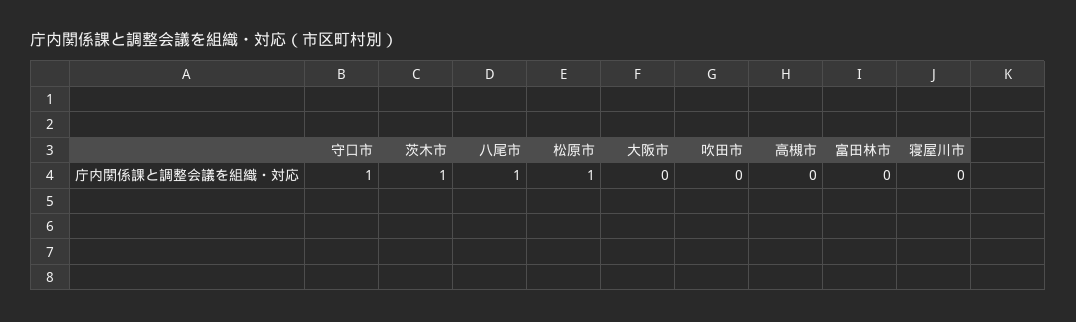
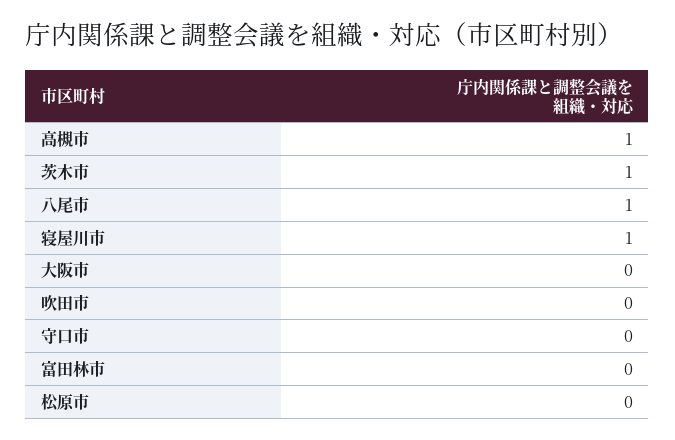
  {
-   "守口市": 1,
+   "守口市": 0,
    "茨木市": 1,
    "八尾市": 1,
-   "松原市": 1,
+   "松原市": 0,
    "大阪市": 0,
    "吹田市": 0,
-   "高槻市": 0,
+   "高槻市": 1,
    "富田林市": 0,
-   "寝屋川市": 0
+   "寝屋川市": 1
  }

